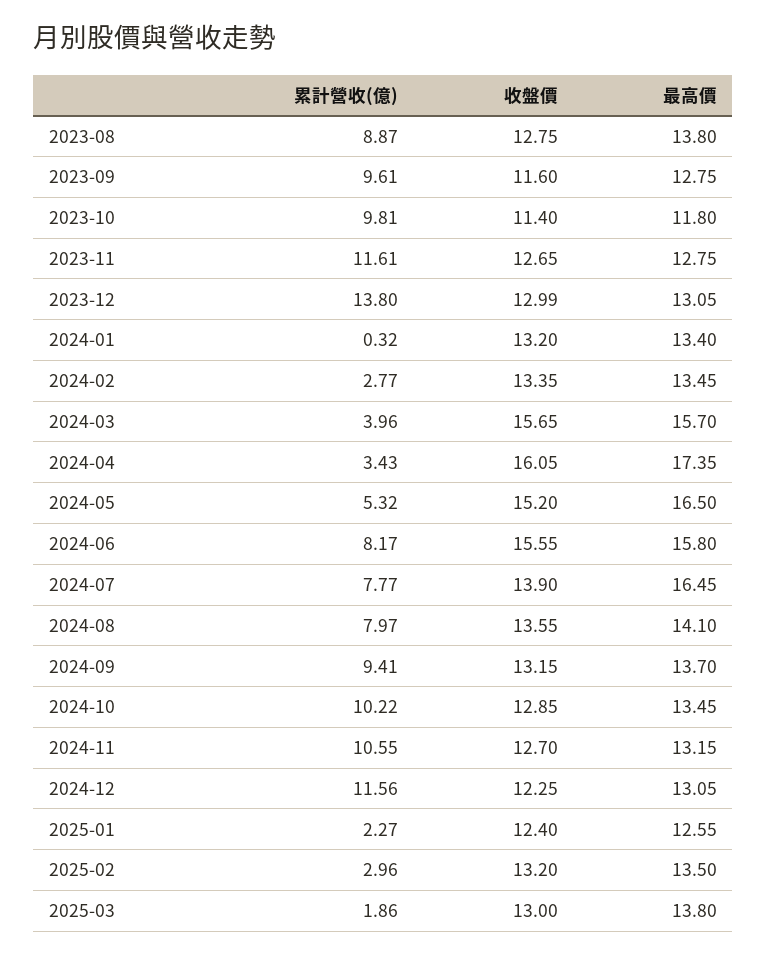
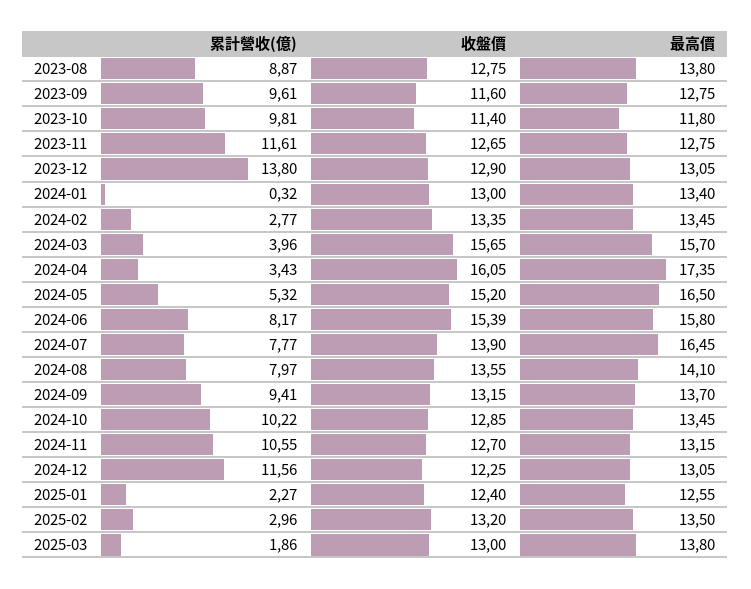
  {
    "累計營收(億)": {
      "2023-08": 8.87,
      "2023-09": 9.61,
      "2023-10": 9.81,
      "2023-11": 11.61,
      "2023-12": 13.8,
      "2024-01": 0.32,
      "2024-02": 2.77,
      "2024-03": 3.96,
      "2024-04": 3.43,
      "2024-05": 5.32,
      "2024-06": 8.17,
      "2024-07": 7.77,
      "2024-08": 7.97,
      "2024-09": 9.41,
      "2024-10": 10.22,
      "2024-11": 10.55,
      "2024-12": 11.56,
      "2025-01": 2.27,
      "2025-02": 2.96,
      "2025-03": 1.86
    },
    "收盤價": {
      "2023-08": 12.75,
      "2023-09": 11.6,
      "2023-10": 11.4,
      "2023-11": 12.65,
-     "2023-12": 12.99,
+     "2023-12": 12.9,
-     "2024-01": 13.2,
+     "2024-01": 13,
      "2024-02": 13.35,
      "2024-03": 15.65,
      "2024-04": 16.05,
      "2024-05": 15.2,
-     "2024-06": 15.55,
+     "2024-06": 15.39,
      "2024-07": 13.9,
      "2024-08": 13.55,
      "2024-09": 13.15,
      "2024-10": 12.85,
      "2024-11": 12.7,
      "2024-12": 12.25,
      "2025-01": 12.4,
      "2025-02": 13.2,
      "2025-03": 13
    },
    "最高價": {
      "2023-08": 13.8,
      "2023-09": 12.75,
      "2023-10": 11.8,
      "2023-11": 12.75,
      "2023-12": 13.05,
      "2024-01": 13.4,
      "2024-02": 13.45,
      "2024-03": 15.7,
      "2024-04": 17.35,
      "2024-05": 16.5,
      "2024-06": 15.8,
      "2024-07": 16.45,
      "2024-08": 14.1,
      "2024-09": 13.7,
      "2024-10": 13.45,
      "2024-11": 13.15,
      "2024-12": 13.05,
      "2025-01": 12.55,
      "2025-02": 13.5,
      "2025-03": 13.8
    }
  }

